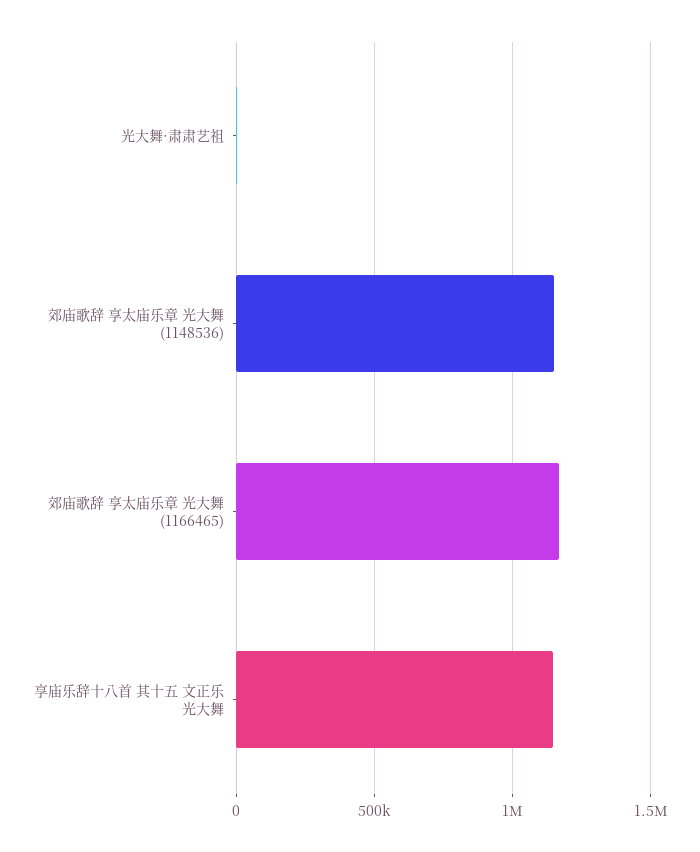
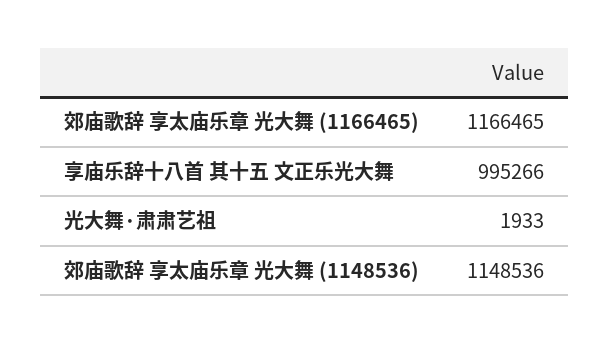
  {
    "光大舞·肃肃艺祖": 1933,
    "郊庙歌辞 享太庙乐章 光大舞 (1148536)": 1148536,
    "郊庙歌辞 享太庙乐章 光大舞 (1166465)": 1166465,
-   "享庙乐辞十八首 其十五 文正乐光大舞": 1150000
+   "享庙乐辞十八首 其十五 文正乐光大舞": 995266
  }

